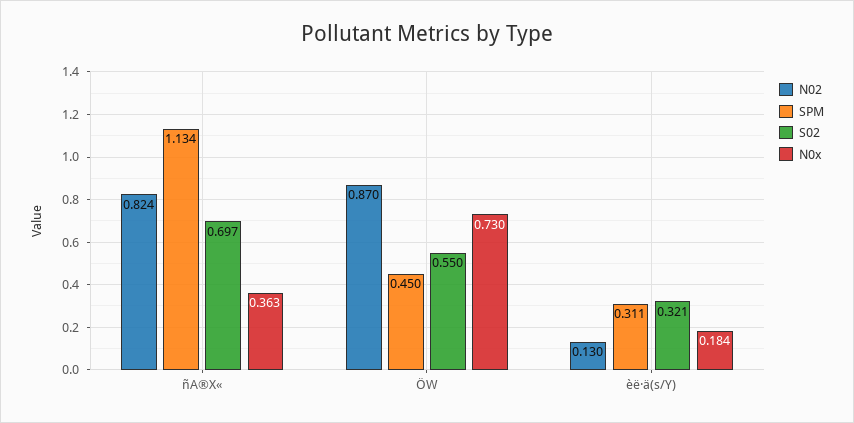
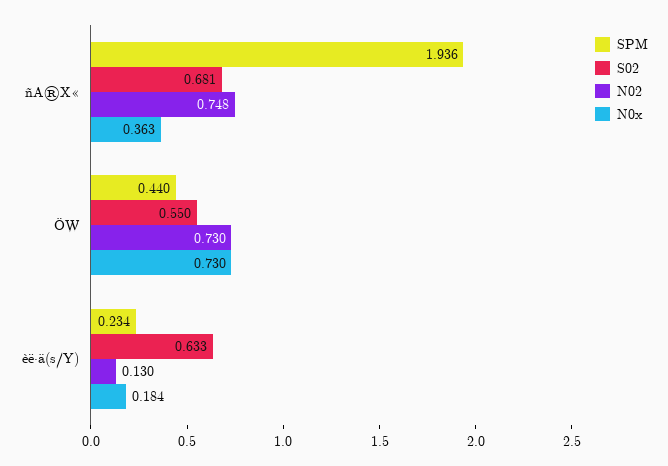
  {
    "N02": {
-     "ñA®X«": 0.824,
+     "ñA®X«": 0.748,
-     "ÖW": 0.87,
+     "ÖW": 0.73,
      "èë·ä(s/Y)": 0.13
    },
    "SPM": {
-     "ñA®X«": 1.134,
+     "ñA®X«": 1.936,
-     "ÖW": 0.45,
+     "ÖW": 0.44,
-     "èë·ä(s/Y)": 0.311
+     "èë·ä(s/Y)": 0.234
    },
    "S02": {
-     "ñA®X«": 0.697,
+     "ñA®X«": 0.681,
      "ÖW": 0.55,
-     "èë·ä(s/Y)": 0.321
+     "èë·ä(s/Y)": 0.633
    },
    "N0x": {
      "ñA®X«": 0.363,
      "ÖW": 0.73,
      "èë·ä(s/Y)": 0.184
    }
  }

